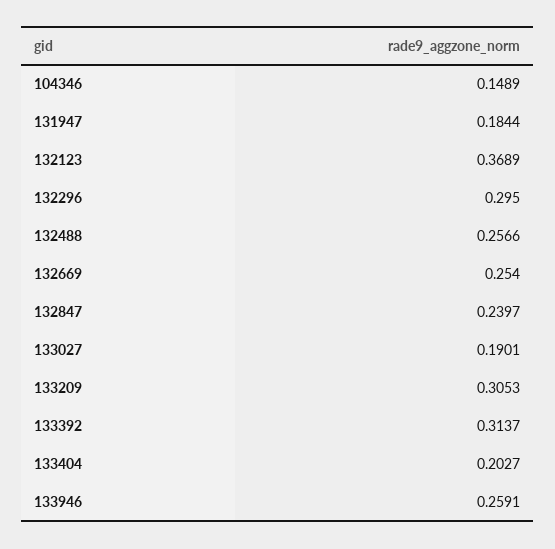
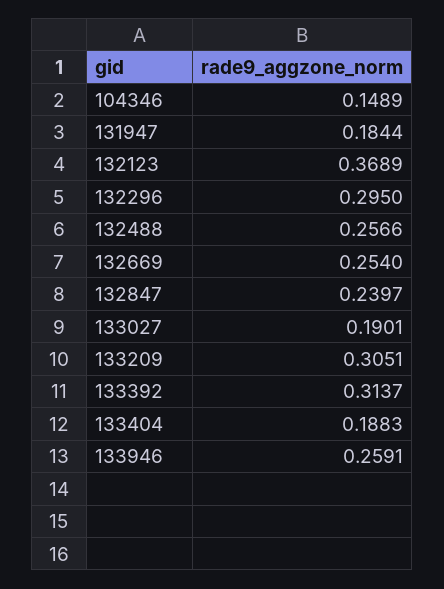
  {
    "104346": 0.1489,
    "131947": 0.1844,
    "132123": 0.3689,
    "132296": 0.295,
    "132488": 0.2566,
    "132669": 0.254,
    "132847": 0.2397,
    "133027": 0.1901,
-   "133209": 0.3053,
+   "133209": 0.3051,
    "133392": 0.3137,
-   "133404": 0.2027,
+   "133404": 0.1883,
    "133946": 0.2591
  }

